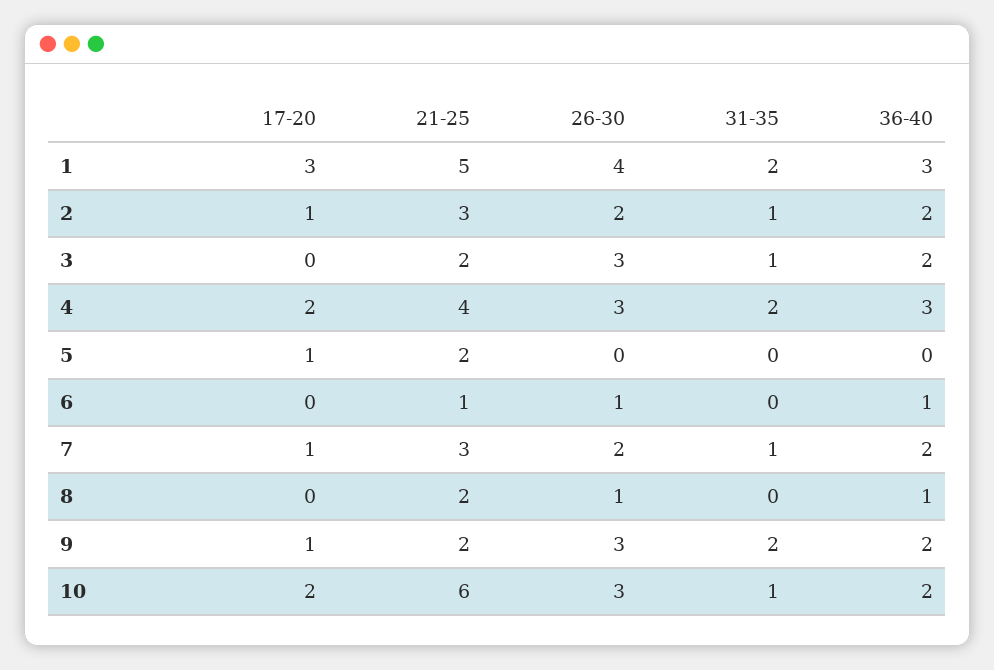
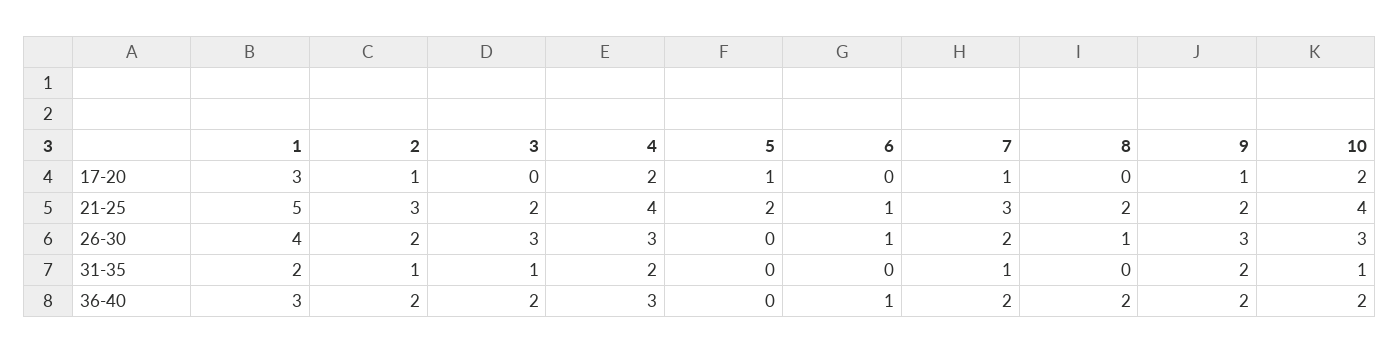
  {
    "17-20": {
      "1": 3,
      "2": 1,
      "3": 0,
      "4": 2,
      "5": 1,
      "6": 0,
      "7": 1,
      "8": 0,
      "9": 1,
      "10": 2
    },
    "21-25": {
      "1": 5,
      "2": 3,
      "3": 2,
      "4": 4,
      "5": 2,
      "6": 1,
      "7": 3,
      "8": 2,
      "9": 2,
-     "10": 6
+     "10": 4
    },
    "26-30": {
      "1": 4,
      "2": 2,
      "3": 3,
      "4": 3,
      "5": 0,
      "6": 1,
      "7": 2,
      "8": 1,
      "9": 3,
      "10": 3
    },
    "31-35": {
      "1": 2,
      "2": 1,
      "3": 1,
      "4": 2,
      "5": 0,
      "6": 0,
      "7": 1,
      "8": 0,
      "9": 2,
      "10": 1
    },
    "36-40": {
      "1": 3,
      "2": 2,
      "3": 2,
      "4": 3,
      "5": 0,
      "6": 1,
      "7": 2,
-     "8": 1,
+     "8": 2,
      "9": 2,
      "10": 2
    }
  }

